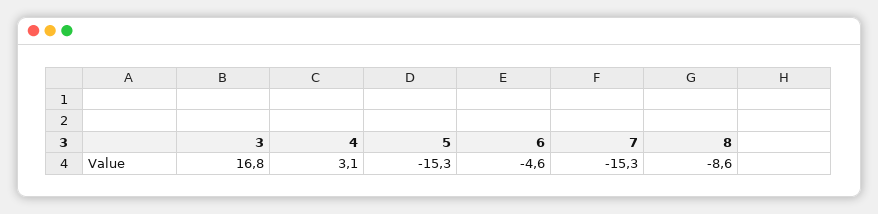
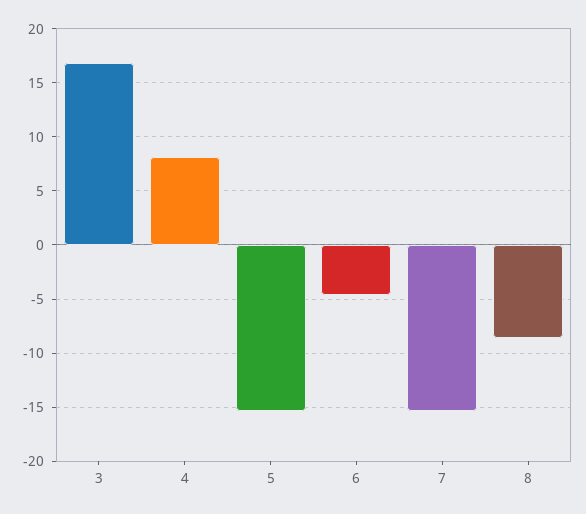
  {
    "3": 16.8,
-   "4": 3.1,
+   "4": 8,
    "5": -15.3,
    "6": -4.6,
    "7": -15.3,
    "8": -8.6
  }

